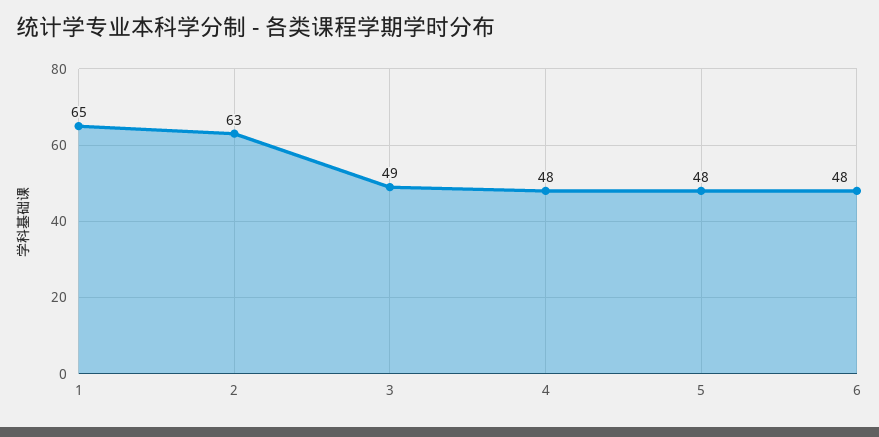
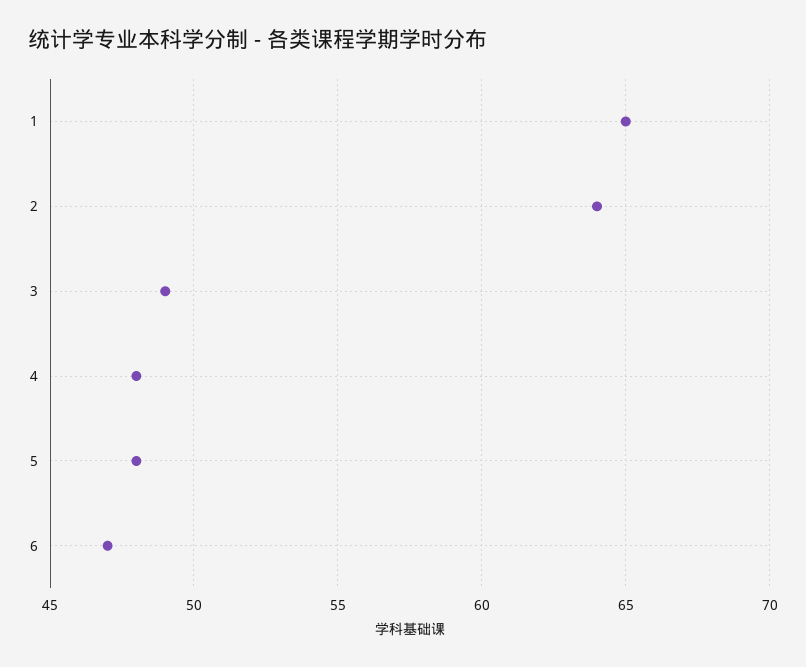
  {
    "1": 65,
-   "2": 63,
+   "2": 64,
    "3": 49,
    "4": 48,
    "5": 48,
-   "6": 48
+   "6": 47
  }

